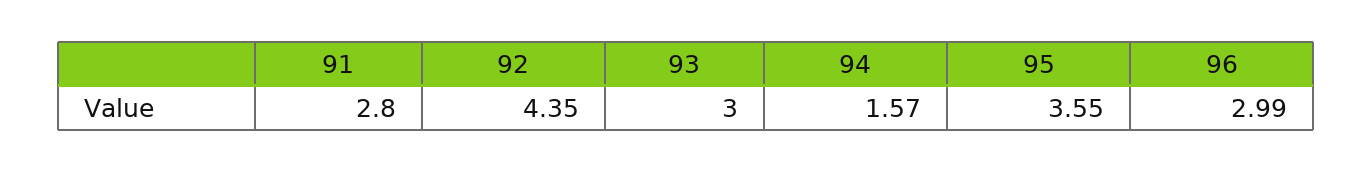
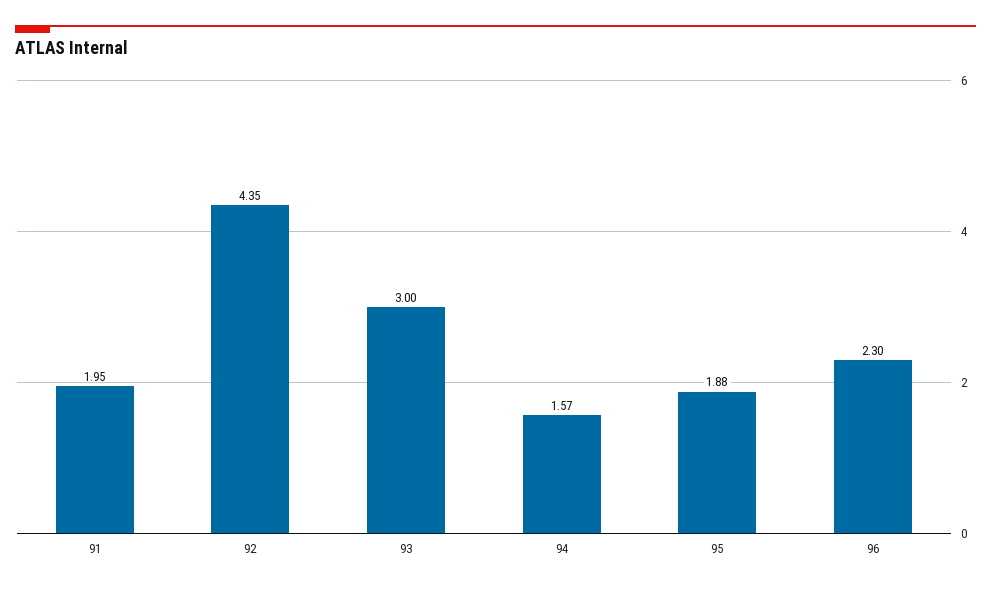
  {
-   "91": 2.8,
+   "91": 1.95,
    "92": 4.35,
    "93": 3,
    "94": 1.57,
-   "95": 3.55,
+   "95": 1.88,
-   "96": 2.99
+   "96": 2.3
  }

